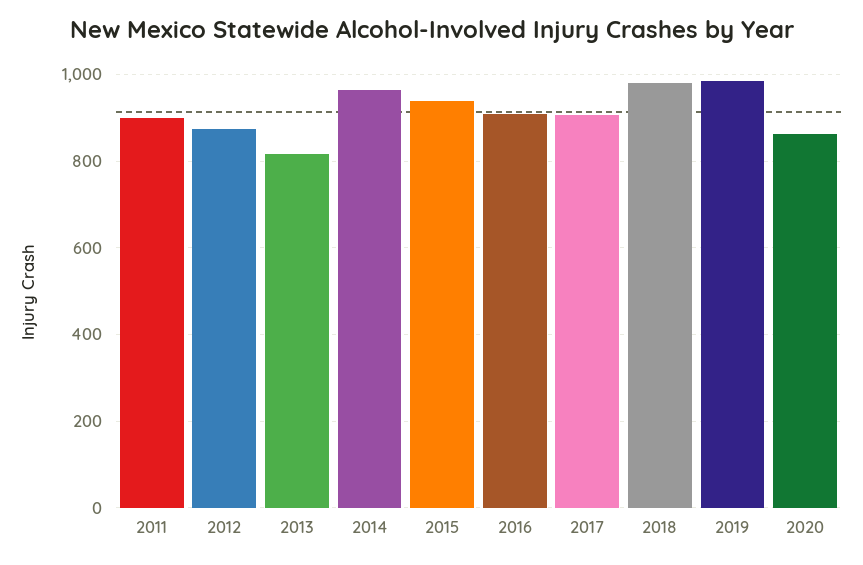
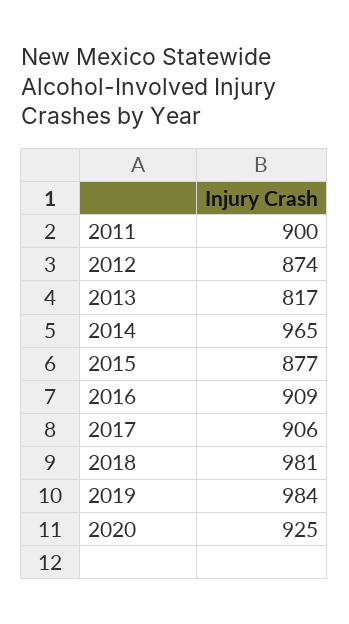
  {
    "2011": 900,
    "2012": 874,
    "2013": 817,
    "2014": 965,
-   "2015": 940,
+   "2015": 877,
    "2016": 909,
    "2017": 906,
    "2018": 981,
    "2019": 984,
-   "2020": 860
+   "2020": 925
  }

